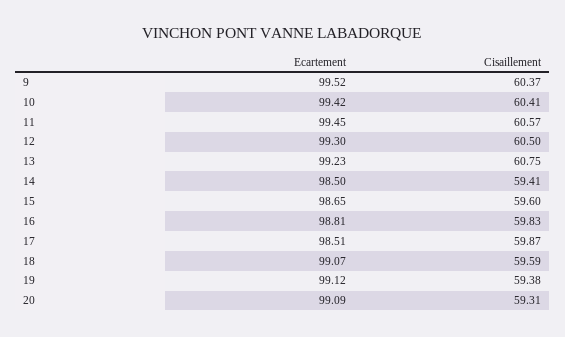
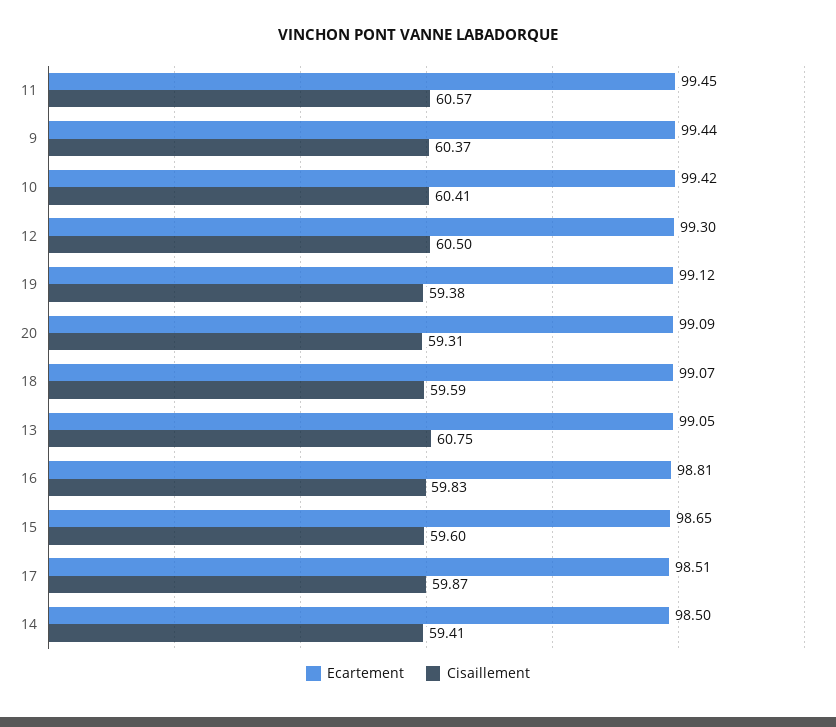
  {
    "Ecartement": {
-     "9": 99.52,
+     "9": 99.44,
      "10": 99.42,
      "11": 99.45,
      "12": 99.3,
-     "13": 99.23,
+     "13": 99.05,
      "14": 98.5,
      "15": 98.65,
      "16": 98.81,
      "17": 98.51,
      "18": 99.07,
      "19": 99.12,
      "20": 99.09
    },
    "Cisaillement": {
      "9": 60.37,
      "10": 60.41,
      "11": 60.57,
      "12": 60.5,
      "13": 60.75,
      "14": 59.41,
      "15": 59.6,
      "16": 59.83,
      "17": 59.87,
      "18": 59.59,
      "19": 59.38,
      "20": 59.31
    }
  }

